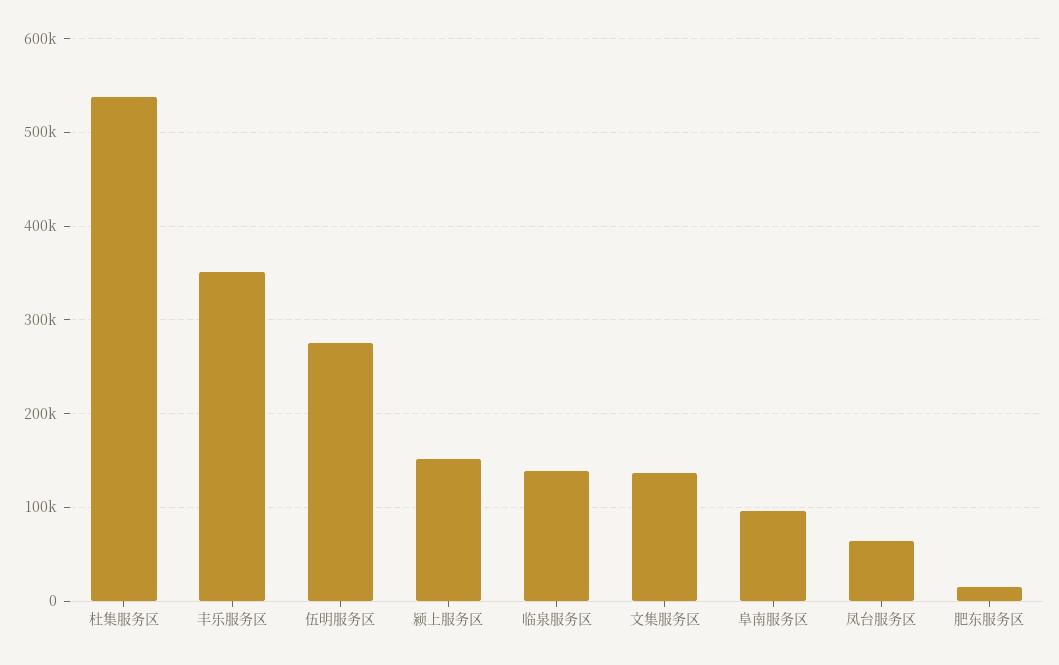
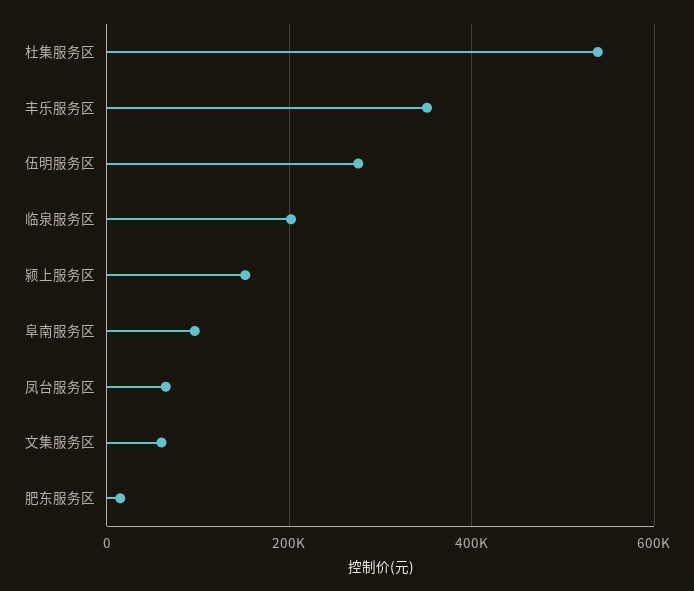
  {
    "杜集服务区": 540000,
    "丰乐服务区": 350000,
    "伍明服务区": 280000,
    "颍上服务区": 150000,
-   "临泉服务区": 140000,
+   "临泉服务区": 200000,
-   "文集服务区": 140000,
+   "文集服务区": 60000,
    "阜南服务区": 100000,
    "凤台服务区": 60000,
    "肥东服务区": 10000
  }

